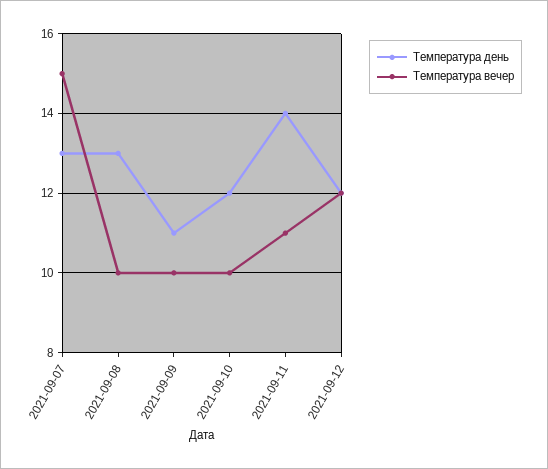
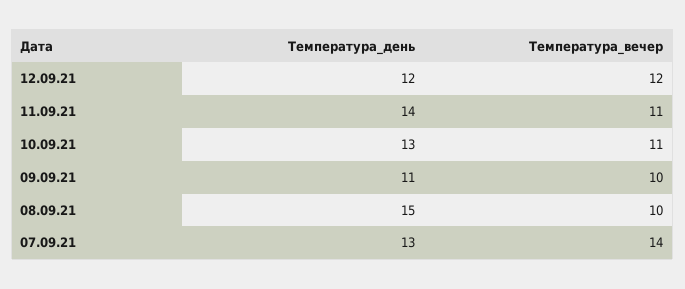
  {
    "Температура день": {
      "2021-09-07": 13,
-     "2021-09-08": 13,
+     "2021-09-08": 15,
      "2021-09-09": 11,
-     "2021-09-10": 12,
+     "2021-09-10": 13,
      "2021-09-11": 14,
      "2021-09-12": 12
    },
    "Температура вечер": {
-     "2021-09-07": 15,
+     "2021-09-07": 14,
      "2021-09-08": 10,
      "2021-09-09": 10,
-     "2021-09-10": 10,
+     "2021-09-10": 11,
      "2021-09-11": 11,
      "2021-09-12": 12
    }
  }

